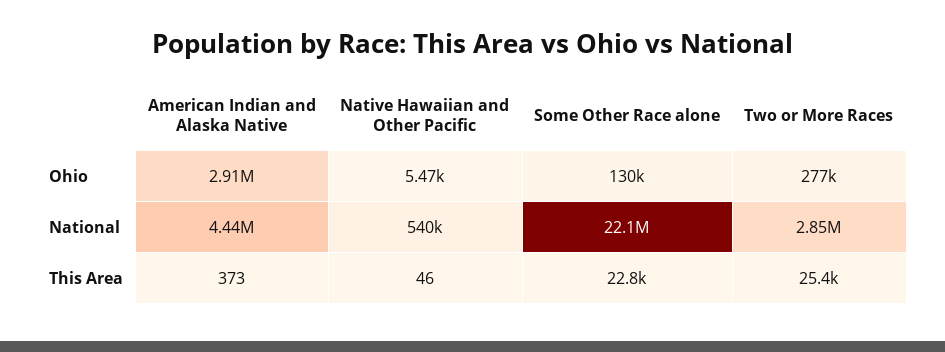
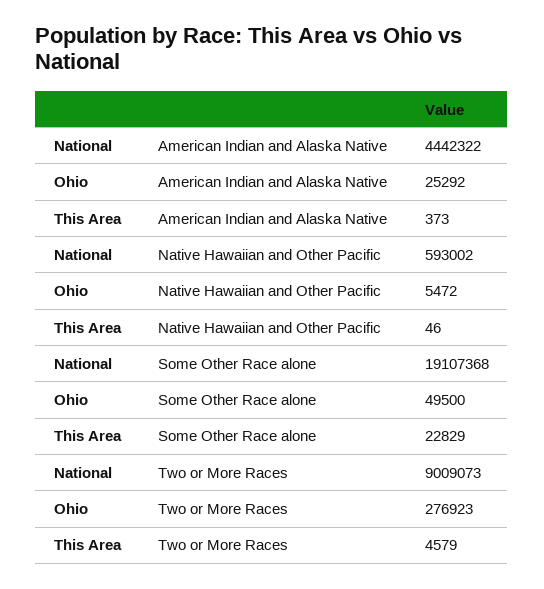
  {
    "American Indian and Alaska Native": {
-     "Ohio": 2910000,
+     "Ohio": 25292,
      "National": 4442322,
      "This Area": 373
    },
    "Native Hawaiian and Other Pacific": {
      "Ohio": 5472,
-     "National": 540000,
+     "National": 593002,
      "This Area": 46
    },
    "Some Other Race alone": {
-     "Ohio": 130000,
+     "Ohio": 49500,
-     "National": 22100000,
+     "National": 19107368,
      "This Area": 22829
    },
    "Two or More Races": {
      "Ohio": 276923,
-     "National": 2850000,
+     "National": 9009073,
-     "This Area": 25400
+     "This Area": 4579
    }
  }

